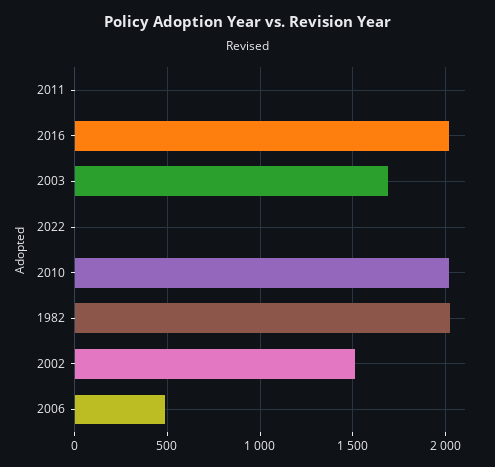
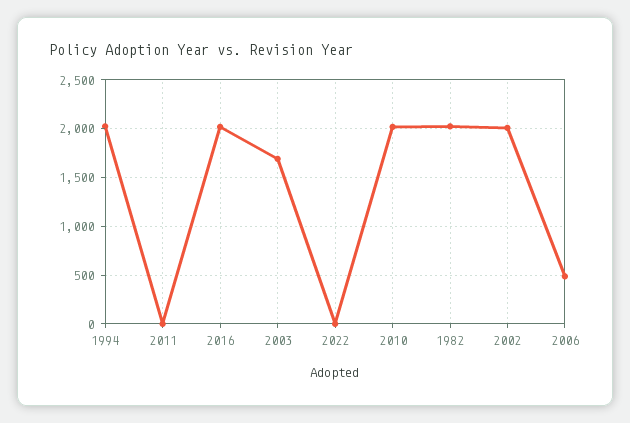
  {
    "2011": 0,
    "2016": 2000,
    "2003": 1700,
    "2022": 0,
    "2010": 2000,
    "1982": 2000,
-   "2002": 1500,
+   "2002": 2000,
-   "2006": 500
+   "2006": 500,
+   "1994": 2000
  }

